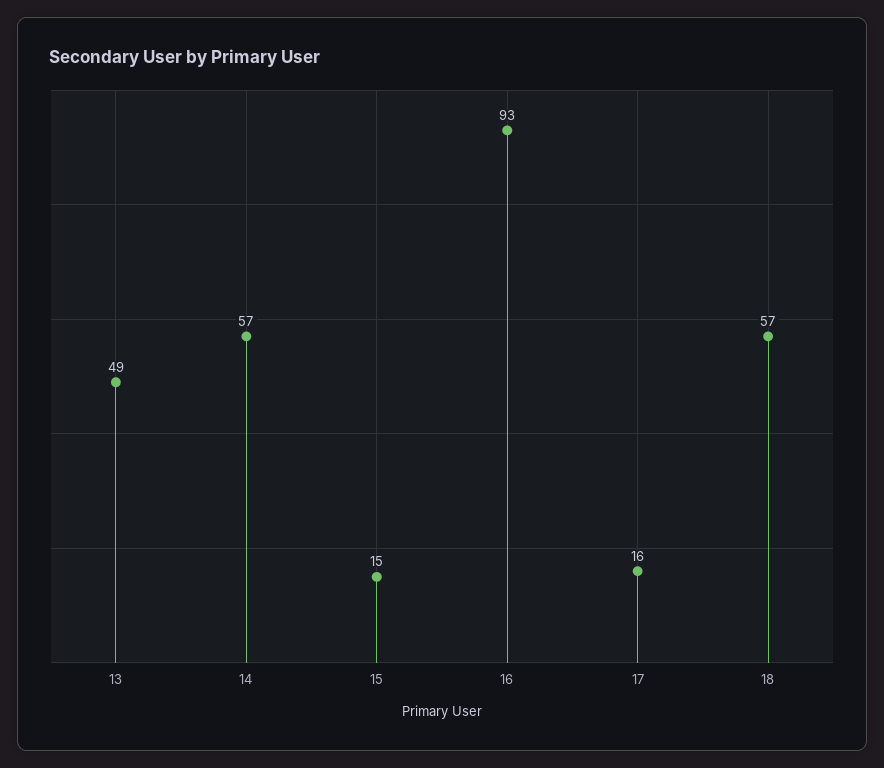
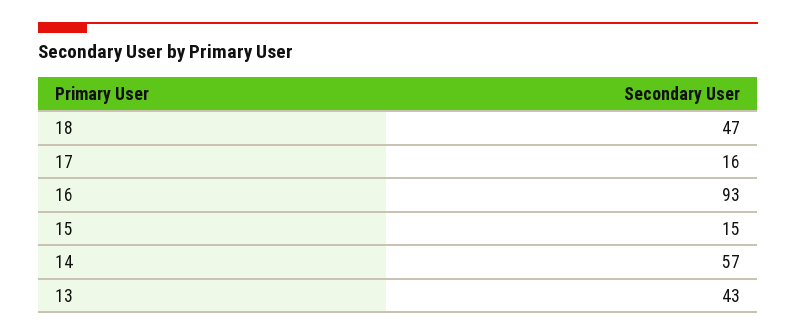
  {
-   "13": 49,
+   "13": 43,
    "14": 57,
    "15": 15,
    "16": 93,
    "17": 16,
-   "18": 57
+   "18": 47
  }

